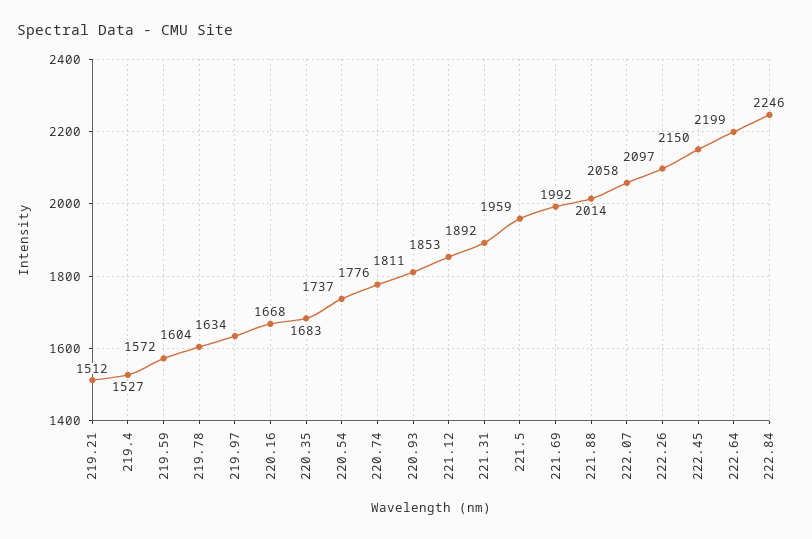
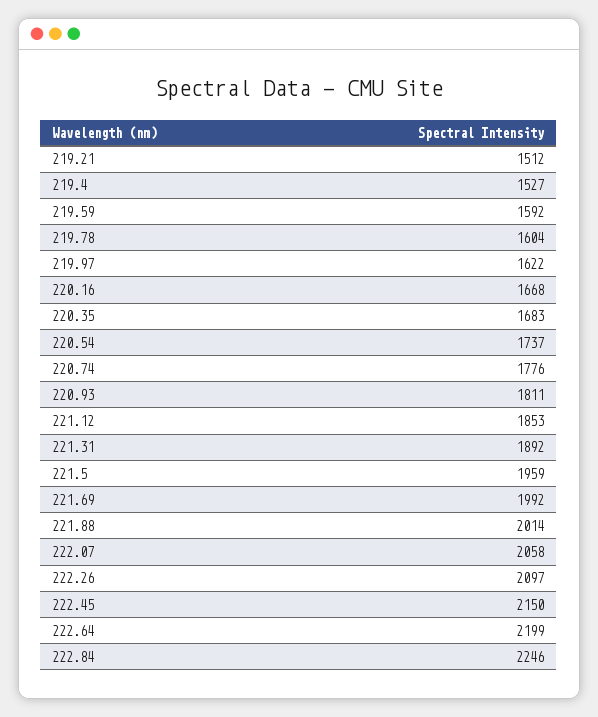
  {
    "219.21": 1512,
    "219.4": 1527,
-   "219.59": 1572,
+   "219.59": 1592,
    "219.78": 1604,
-   "219.97": 1634,
+   "219.97": 1622,
    "220.16": 1668,
    "220.35": 1683,
    "220.54": 1737,
    "220.74": 1776,
    "220.93": 1811,
    "221.12": 1853,
    "221.31": 1892,
    "221.5": 1959,
    "221.69": 1992,
    "221.88": 2014,
    "222.07": 2058,
    "222.26": 2097,
    "222.45": 2150,
    "222.64": 2199,
    "222.84": 2246
  }

